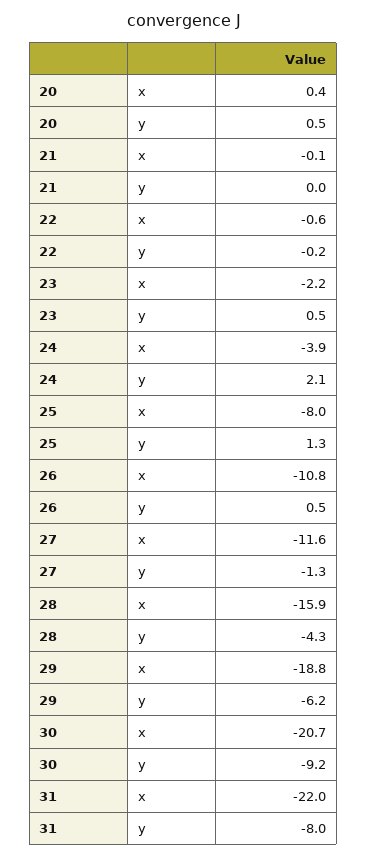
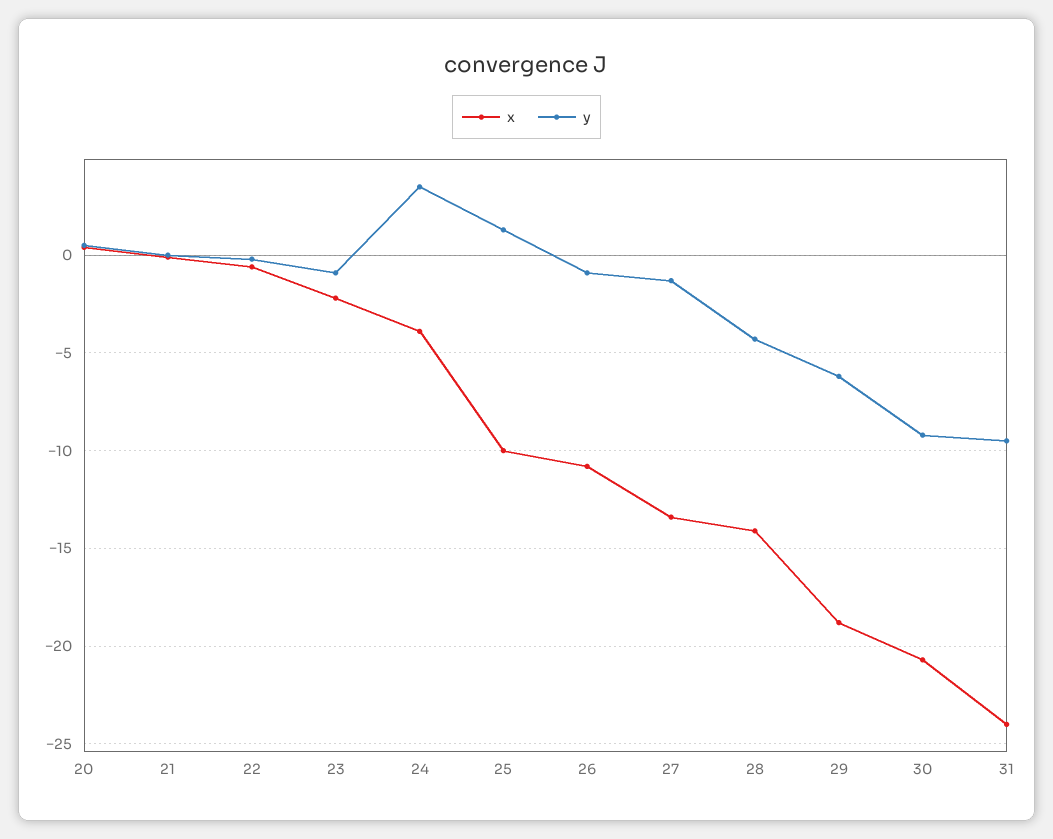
  {
    "x": {
      "20": 0.4,
      "21": -0.1,
      "22": -0.6,
      "23": -2.2,
      "24": -3.9,
-     "25": -8,
+     "25": -10,
      "26": -10.8,
-     "27": -11.6,
+     "27": -13.5,
-     "28": -15.9,
+     "28": -14,
      "29": -18.8,
      "30": -20.7,
-     "31": -22
+     "31": -24
    },
    "y": {
      "20": 0.5,
      "21": 0,
      "22": -0.2,
-     "23": 0.5,
+     "23": -1,
-     "24": 2.1,
+     "24": 3.5,
      "25": 1.3,
-     "26": 0.5,
+     "26": -1,
      "27": -1.3,
      "28": -4.3,
      "29": -6.2,
      "30": -9.2,
-     "31": -8
+     "31": -9.5
    }
  }

